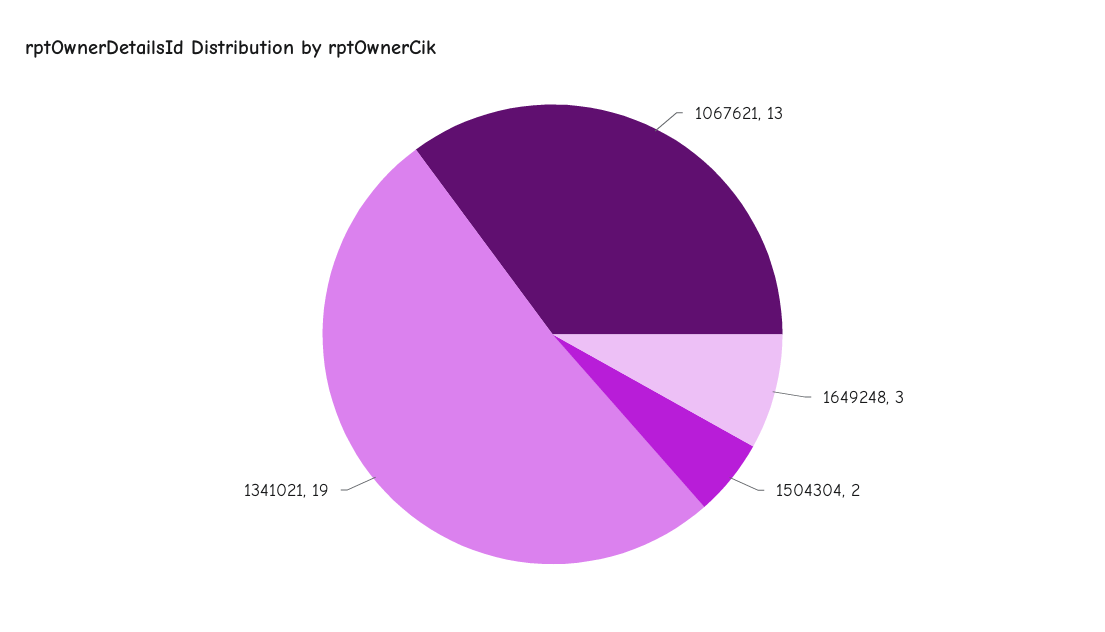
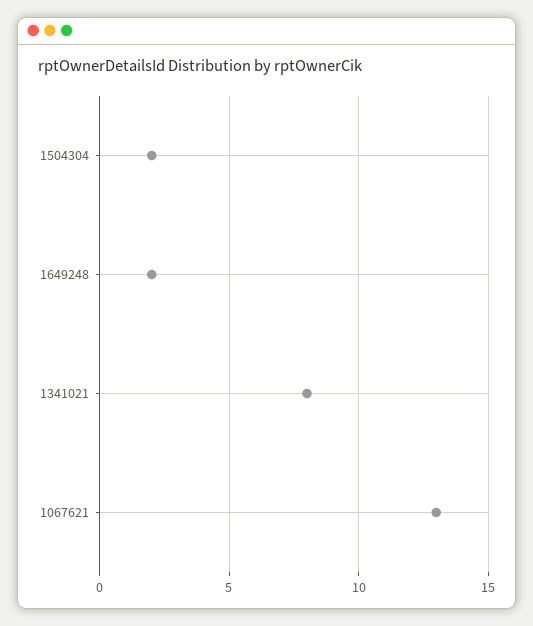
  {
    "1067621": 13,
-   "1649248": 3,
+   "1649248": 2,
    "1504304": 2,
-   "1341021": 19
+   "1341021": 8
  }

